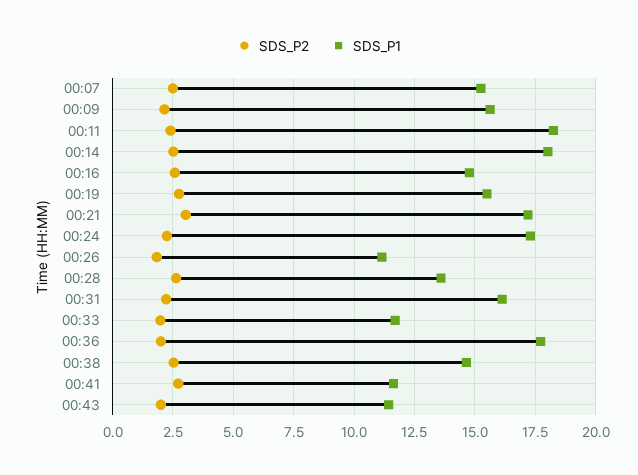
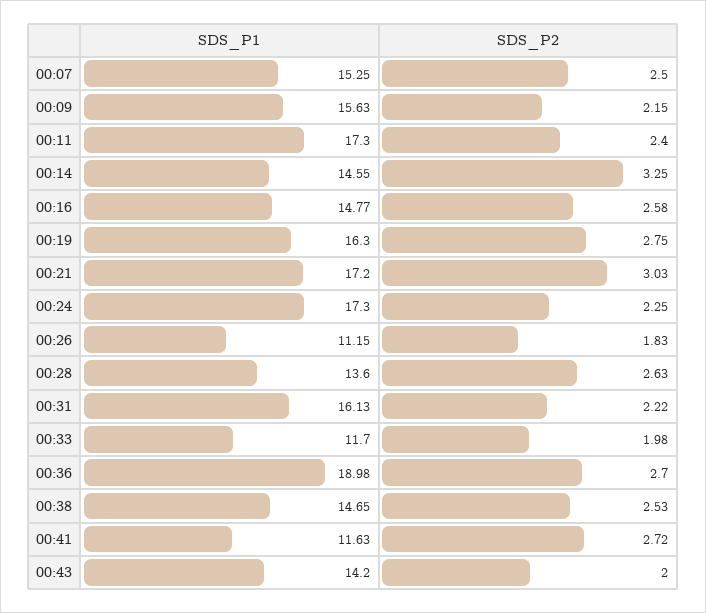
  {
    "SDS_P2": {
      "00:07": 2.5,
      "00:09": 2.15,
      "00:11": 2.4,
-     "00:14": 2.5,
+     "00:14": 3.25,
      "00:16": 2.58,
      "00:19": 2.75,
      "00:21": 3.03,
      "00:24": 2.25,
      "00:26": 1.83,
      "00:28": 2.63,
      "00:31": 2.22,
      "00:33": 1.98,
-     "00:36": 2,
+     "00:36": 2.7,
      "00:38": 2.53,
      "00:41": 2.72,
      "00:43": 2
    },
    "SDS_P1": {
      "00:07": 15.25,
      "00:09": 15.63,
-     "00:11": 18.25,
+     "00:11": 17.3,
-     "00:14": 18,
+     "00:14": 14.55,
      "00:16": 14.77,
-     "00:19": 15.5,
+     "00:19": 16.3,
      "00:21": 17.2,
      "00:24": 17.3,
      "00:26": 11.15,
      "00:28": 13.6,
      "00:31": 16.13,
      "00:33": 11.7,
-     "00:36": 17.75,
+     "00:36": 18.98,
      "00:38": 14.65,
      "00:41": 11.63,
-     "00:43": 11.5
+     "00:43": 14.2
    }
  }

